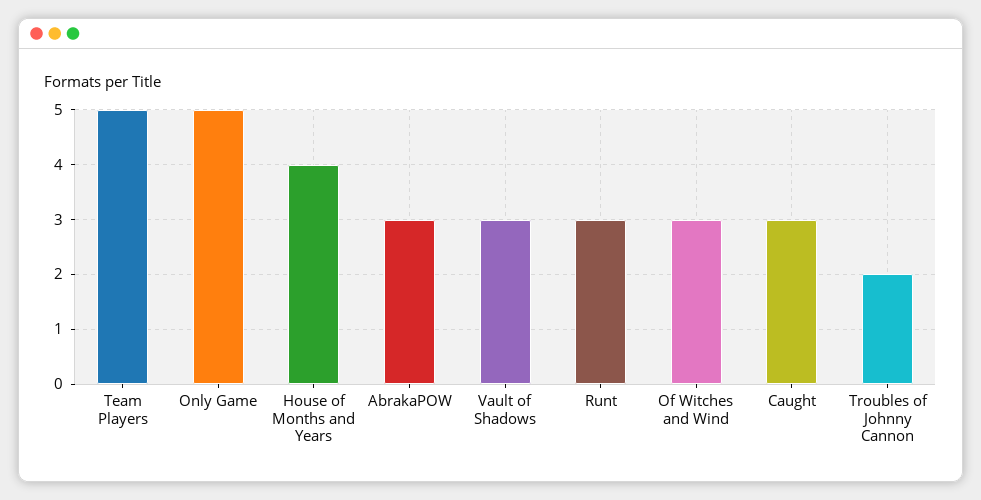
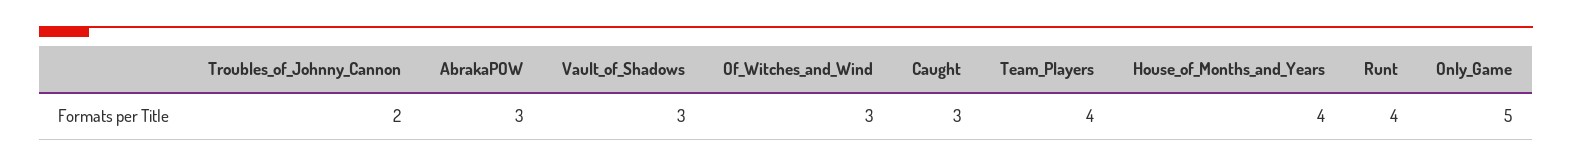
  {
-   "Team Players": 5,
+   "Team Players": 4,
    "Only Game": 5,
    "House of Months and Years": 4,
    "AbrakaPOW": 3,
    "Vault of Shadows": 3,
-   "Runt": 3,
+   "Runt": 4,
    "Of Witches and Wind": 3,
    "Caught": 3,
    "Troubles of Johnny Cannon": 2
  }

